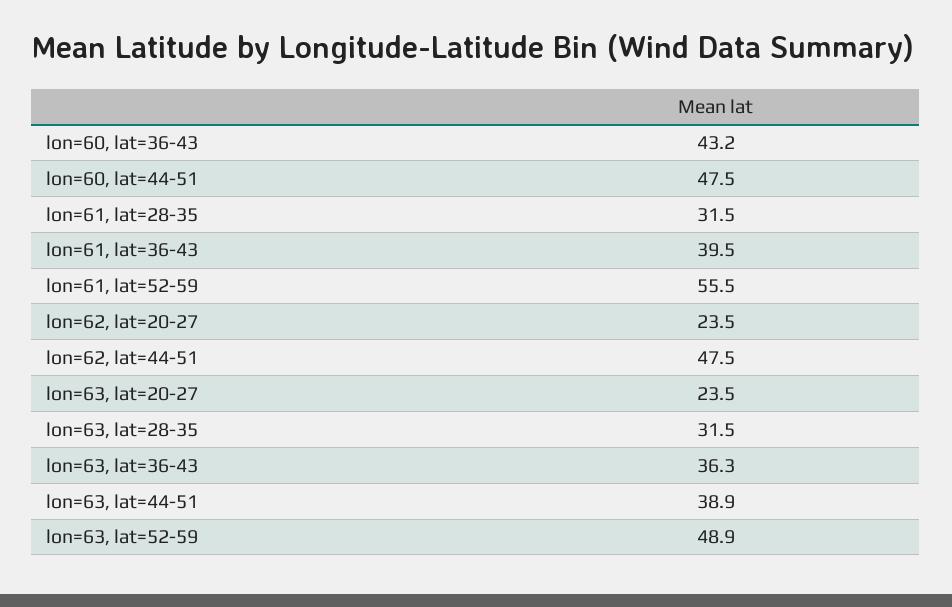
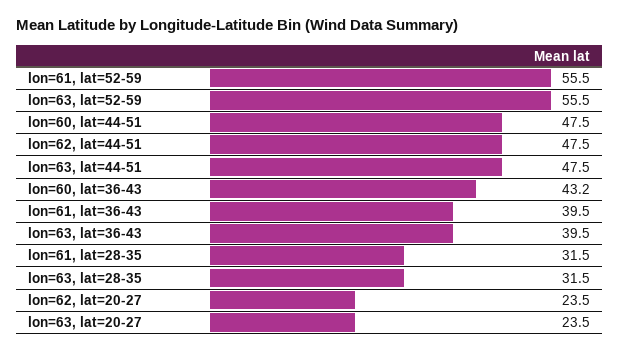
  {
    "lon=60, lat=36-43": 43.2,
    "lon=60, lat=44-51": 47.5,
    "lon=61, lat=28-35": 31.5,
    "lon=61, lat=36-43": 39.5,
    "lon=61, lat=52-59": 55.5,
    "lon=62, lat=20-27": 23.5,
    "lon=62, lat=44-51": 47.5,
    "lon=63, lat=20-27": 23.5,
    "lon=63, lat=28-35": 31.5,
-   "lon=63, lat=36-43": 36.3,
+   "lon=63, lat=36-43": 39.5,
-   "lon=63, lat=44-51": 38.9,
+   "lon=63, lat=44-51": 47.5,
-   "lon=63, lat=52-59": 48.9
+   "lon=63, lat=52-59": 55.5
  }

